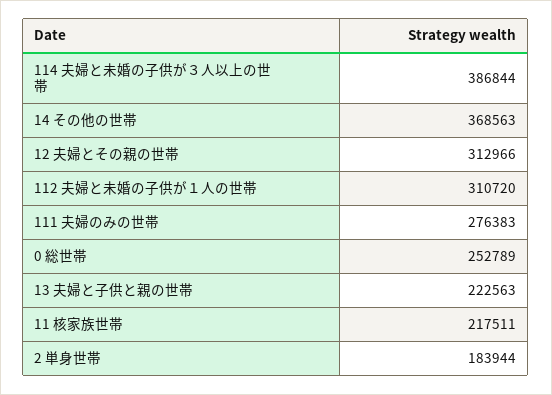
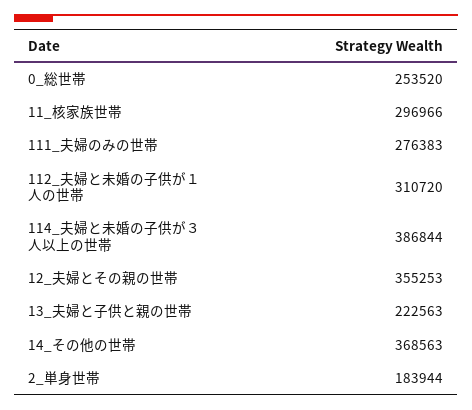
  {
    "114 夫婦と未婚の子供が３人以上の世帯": 386844,
    "14 その他の世帯": 368563,
-   "12 夫婦とその親の世帯": 312966,
+   "12 夫婦とその親の世帯": 355253,
    "112 夫婦と未婚の子供が１人の世帯": 310720,
    "111 夫婦のみの世帯": 276383,
-   "0 総世帯": 252789,
+   "0 総世帯": 253520,
    "13 夫婦と子供と親の世帯": 222563,
-   "11 核家族世帯": 217511,
+   "11 核家族世帯": 296966,
    "2 単身世帯": 183944
  }

